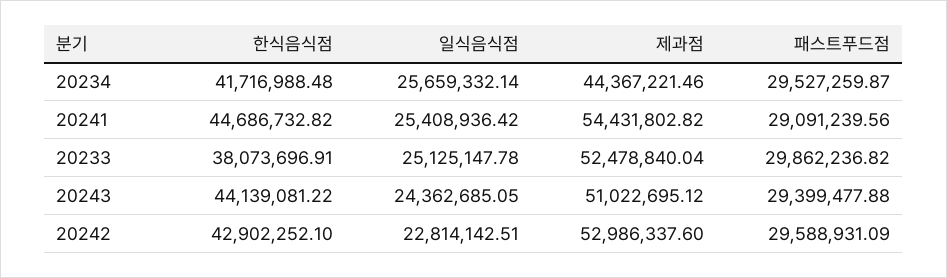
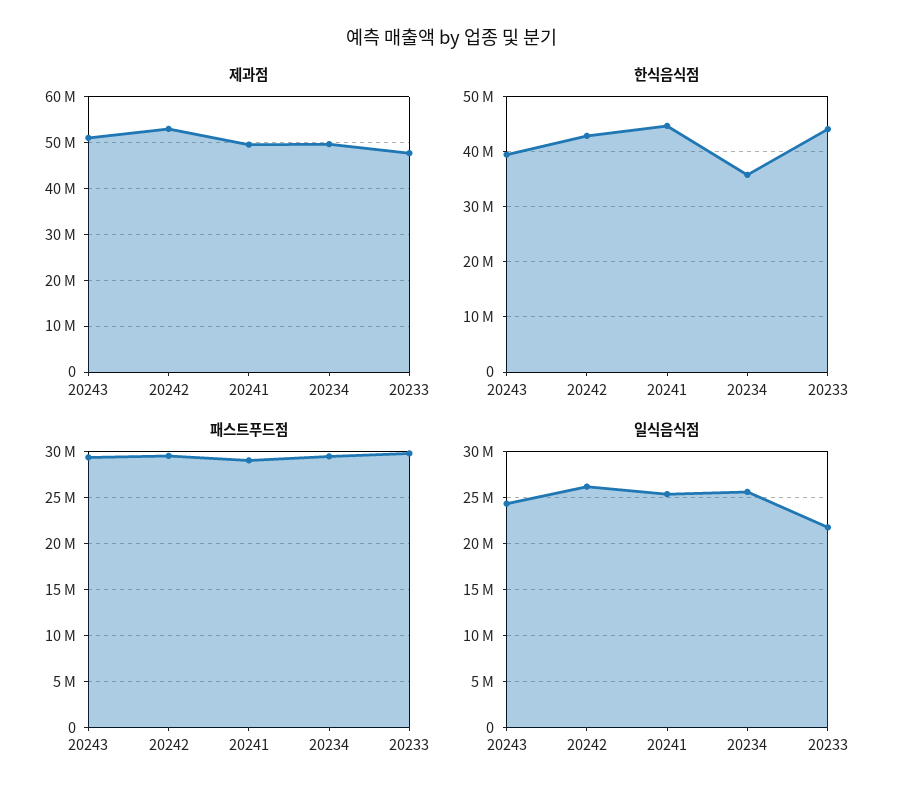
  {
    "한식음식점": {
-     "20234": 41716988.48,
+     "20234": 36000000,
      "20241": 44686732.82,
-     "20233": 38073696.91,
+     "20233": 44000000,
-     "20243": 44139081.22,
+     "20243": 40000000,
      "20242": 42902252.1
    },
    "일식음식점": {
      "20234": 25659332.14,
      "20241": 25408936.42,
-     "20233": 25125147.78,
+     "20233": 22000000,
      "20243": 24362685.05,
-     "20242": 22814142.51
+     "20242": 26000000
    },
    "제과점": {
-     "20234": 44367221.46,
+     "20234": 50000000,
-     "20241": 54431802.82,
+     "20241": 50000000,
-     "20233": 52478840.04,
+     "20233": 48000000,
      "20243": 51022695.12,
      "20242": 52986337.6
    },
    "패스트푸드점": {
      "20234": 29527259.87,
      "20241": 29091239.56,
      "20233": 29862236.82,
      "20243": 29399477.88,
      "20242": 29588931.09
    }
  }

